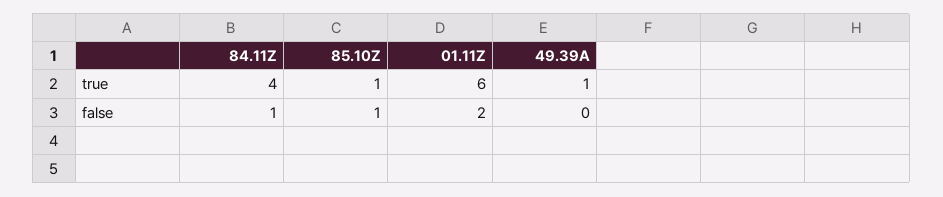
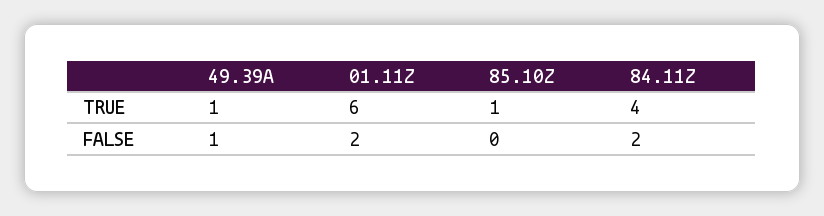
  {
    "84.11Z": {
      "true": 4,
-     "false": 1
+     "false": 2
    },
    "85.10Z": {
      "true": 1,
-     "false": 1
+     "false": 0
    },
    "01.11Z": {
      "true": 6,
      "false": 2
    },
    "49.39A": {
      "true": 1,
-     "false": 0
+     "false": 1
    }
  }

